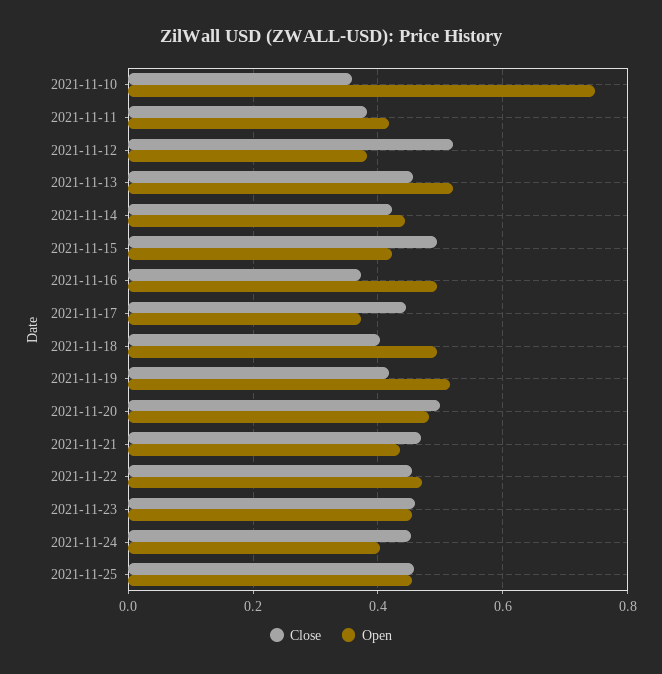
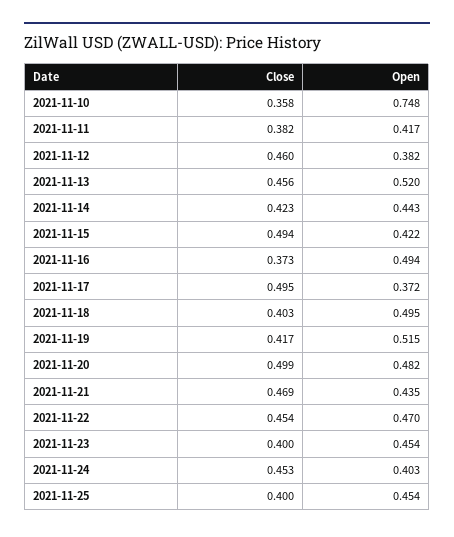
  {
    "Close": {
      "2021-11-10": 0.358,
      "2021-11-11": 0.382,
-     "2021-11-12": 0.52,
+     "2021-11-12": 0.46,
      "2021-11-13": 0.456,
      "2021-11-14": 0.423,
      "2021-11-15": 0.494,
      "2021-11-16": 0.373,
-     "2021-11-17": 0.44,
+     "2021-11-17": 0.495,
      "2021-11-18": 0.403,
      "2021-11-19": 0.417,
      "2021-11-20": 0.499,
      "2021-11-21": 0.469,
      "2021-11-22": 0.454,
-     "2021-11-23": 0.46,
+     "2021-11-23": 0.4,
      "2021-11-24": 0.453,
-     "2021-11-25": 0.46
+     "2021-11-25": 0.4
    },
    "Open": {
      "2021-11-10": 0.748,
      "2021-11-11": 0.417,
      "2021-11-12": 0.382,
      "2021-11-13": 0.52,
      "2021-11-14": 0.443,
      "2021-11-15": 0.422,
      "2021-11-16": 0.494,
      "2021-11-17": 0.372,
      "2021-11-18": 0.495,
      "2021-11-19": 0.515,
      "2021-11-20": 0.482,
      "2021-11-21": 0.435,
      "2021-11-22": 0.47,
      "2021-11-23": 0.454,
      "2021-11-24": 0.403,
      "2021-11-25": 0.454
    }
  }

